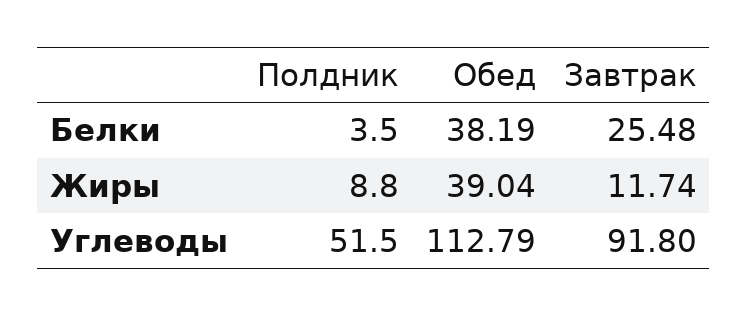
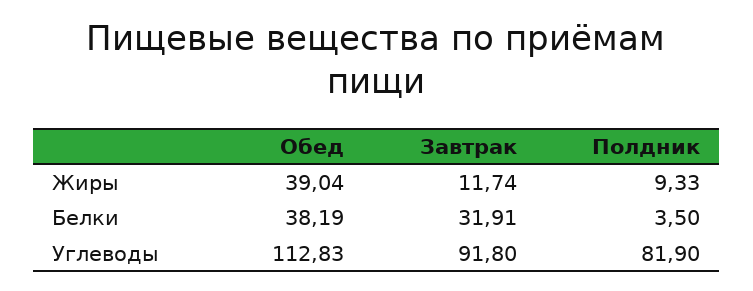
  {
    "Полдник": {
      "Белки": 3.5,
-     "Жиры": 8.8,
+     "Жиры": 9.33,
-     "Углеводы": 51.5
+     "Углеводы": 81.9
    },
    "Обед": {
      "Белки": 38.19,
      "Жиры": 39.04,
-     "Углеводы": 112.79
+     "Углеводы": 112.83
    },
    "Завтрак": {
-     "Белки": 25.48,
+     "Белки": 31.91,
      "Жиры": 11.74,
      "Углеводы": 91.8
    }
  }

